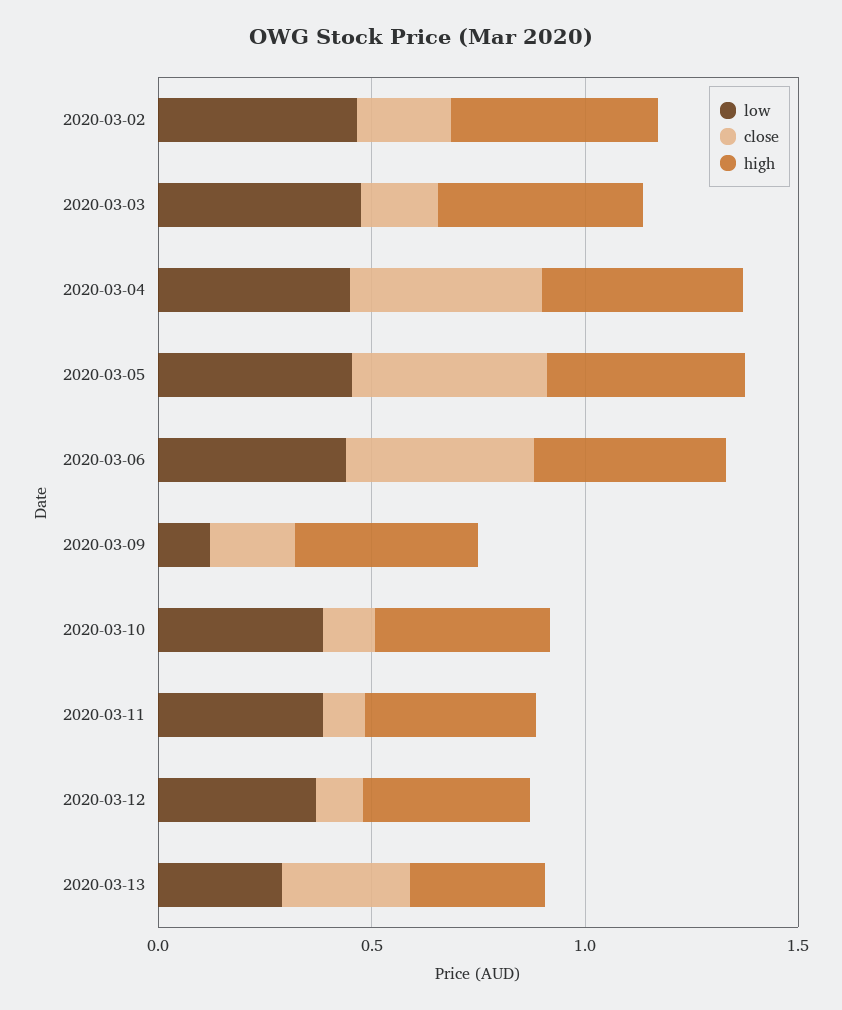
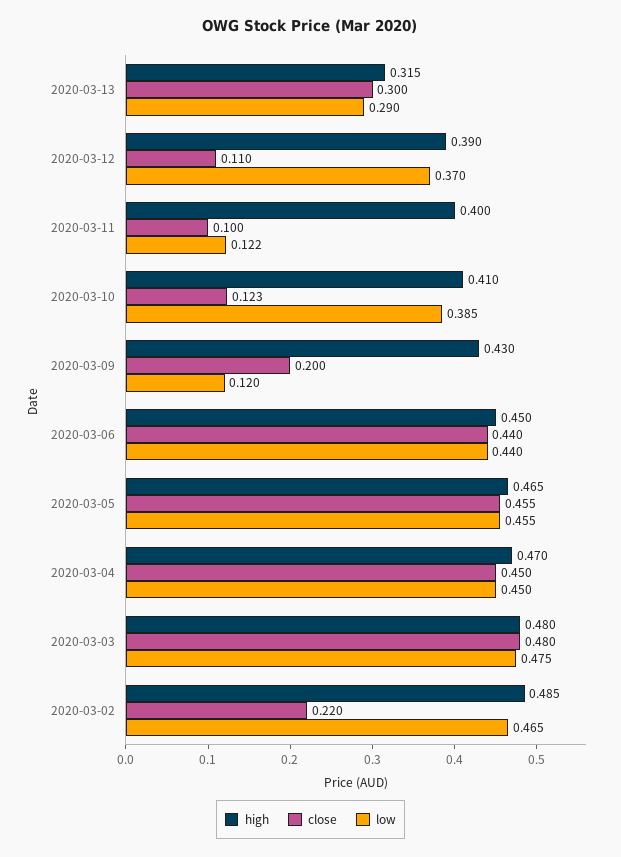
  {
    "low": {
      "2020-03-02": 0.465,
      "2020-03-03": 0.475,
      "2020-03-04": 0.45,
      "2020-03-05": 0.455,
      "2020-03-06": 0.44,
      "2020-03-09": 0.12,
      "2020-03-10": 0.385,
-     "2020-03-11": 0.4,
+     "2020-03-11": 0.122,
      "2020-03-12": 0.37,
      "2020-03-13": 0.29
    },
    "close": {
      "2020-03-02": 0.22,
-     "2020-03-03": 0.2,
+     "2020-03-03": 0.48,
      "2020-03-04": 0.45,
      "2020-03-05": 0.455,
      "2020-03-06": 0.44,
      "2020-03-09": 0.2,
      "2020-03-10": 0.123,
      "2020-03-11": 0.1,
      "2020-03-12": 0.11,
      "2020-03-13": 0.3
    },
    "high": {
      "2020-03-02": 0.485,
      "2020-03-03": 0.48,
      "2020-03-04": 0.47,
      "2020-03-05": 0.465,
      "2020-03-06": 0.45,
      "2020-03-09": 0.43,
      "2020-03-10": 0.41,
      "2020-03-11": 0.4,
      "2020-03-12": 0.39,
      "2020-03-13": 0.315
    }
  }

